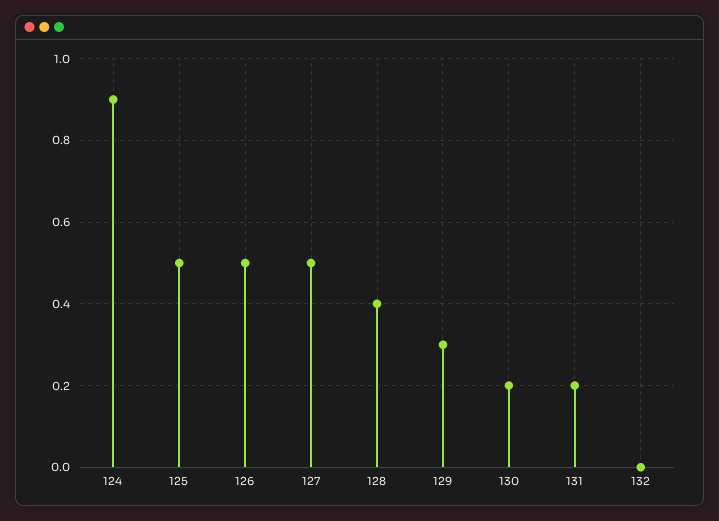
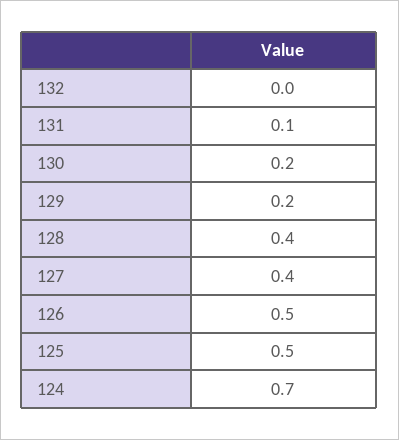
  {
-   "124": 0.9,
+   "124": 0.7,
    "125": 0.5,
    "126": 0.5,
-   "127": 0.5,
+   "127": 0.4,
    "128": 0.4,
-   "129": 0.3,
+   "129": 0.2,
    "130": 0.2,
-   "131": 0.2,
+   "131": 0.1,
    "132": 0
  }

